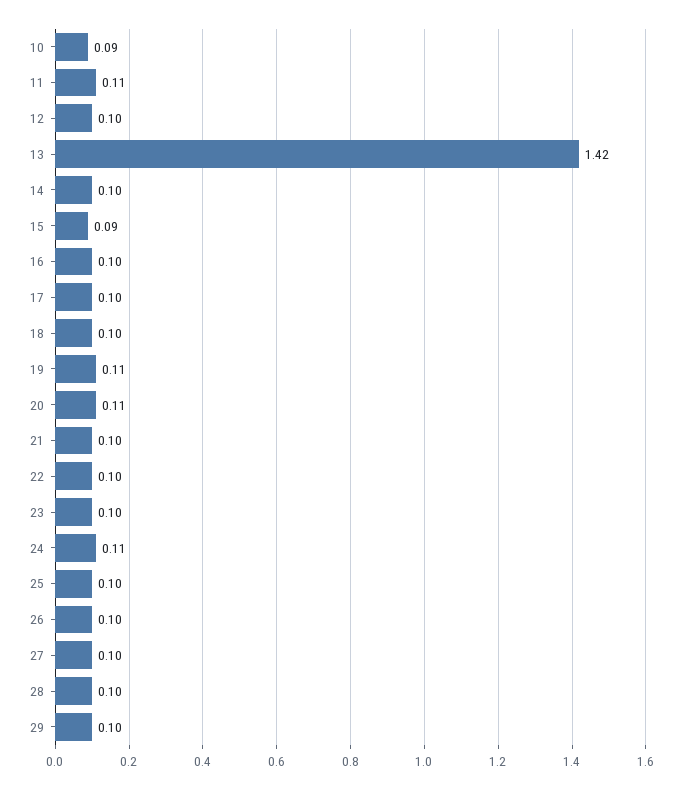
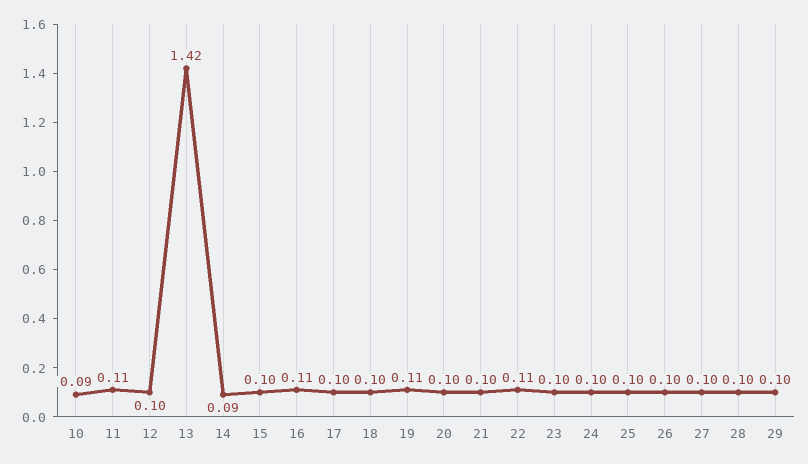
  {
    "10": 0.09,
    "11": 0.11,
    "12": 0.1,
    "13": 1.42,
-   "14": 0.1,
+   "14": 0.09,
-   "15": 0.09,
+   "15": 0.1,
-   "16": 0.1,
+   "16": 0.11,
    "17": 0.1,
    "18": 0.1,
    "19": 0.11,
-   "20": 0.11,
+   "20": 0.1,
    "21": 0.1,
-   "22": 0.1,
+   "22": 0.11,
    "23": 0.1,
-   "24": 0.11,
+   "24": 0.1,
    "25": 0.1,
    "26": 0.1,
    "27": 0.1,
    "28": 0.1,
    "29": 0.1
  }

